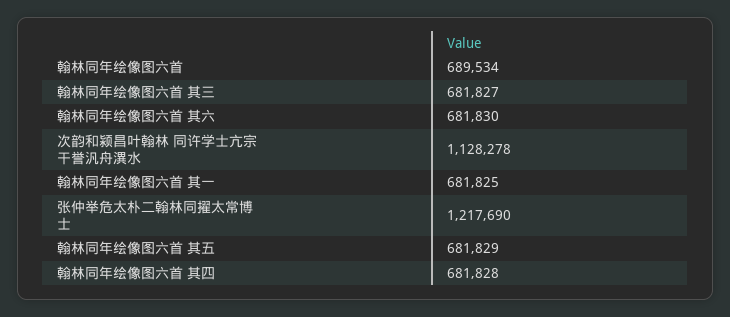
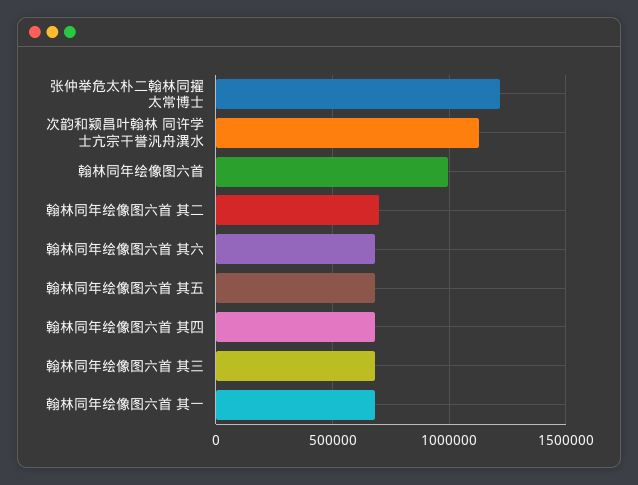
  {
-   "翰林同年绘像图六首": 689534,
+   "翰林同年绘像图六首": 1000000,
    "翰林同年绘像图六首 其三": 681827,
    "翰林同年绘像图六首 其六": 681830,
    "次韵和颍昌叶翰林 同许学士亢宗干誉汎舟潩水": 1128278,
    "翰林同年绘像图六首 其一": 681825,
    "张仲举危太朴二翰林同擢太常博士": 1217690,
    "翰林同年绘像图六首 其五": 681829,
-   "翰林同年绘像图六首 其四": 681828
+   "翰林同年绘像图六首 其四": 681828,
+   "翰林同年绘像图六首 其二": 700000
  }

